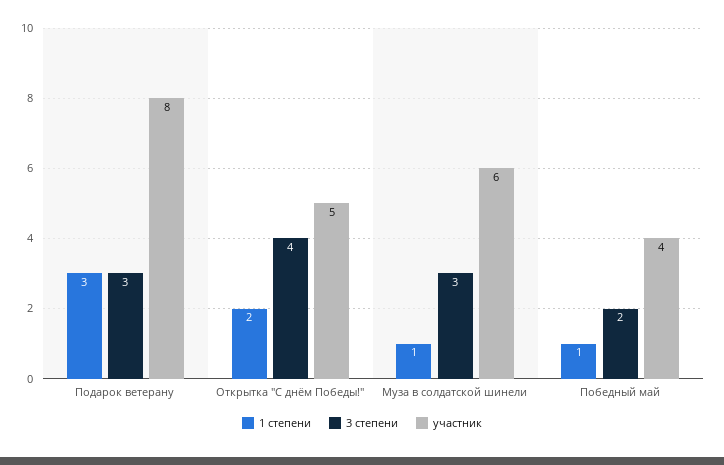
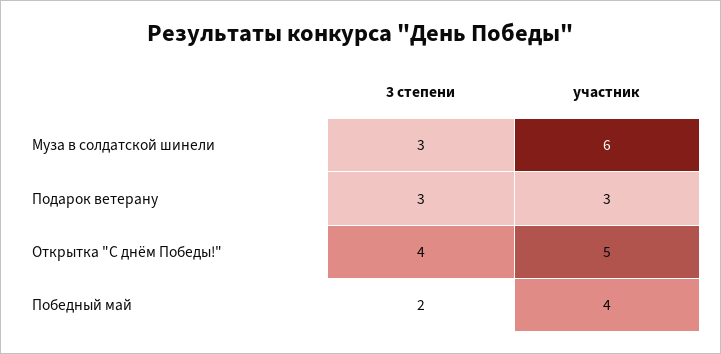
  {
-   "1 степени": {
-     "Подарок ветерану": 3,
-     "Открытка \"С днём Победы!\"": 2,
-     "Муза в солдатской шинели": 1,
-     "Победный май": 1
-   },
    "3 степени": {
      "Подарок ветерану": 3,
      "Открытка \"С днём Победы!\"": 4,
      "Муза в солдатской шинели": 3,
      "Победный май": 2
    },
    "участник": {
-     "Подарок ветерану": 8,
+     "Подарок ветерану": 3,
      "Открытка \"С днём Победы!\"": 5,
      "Муза в солдатской шинели": 6,
      "Победный май": 4
    }
  }

